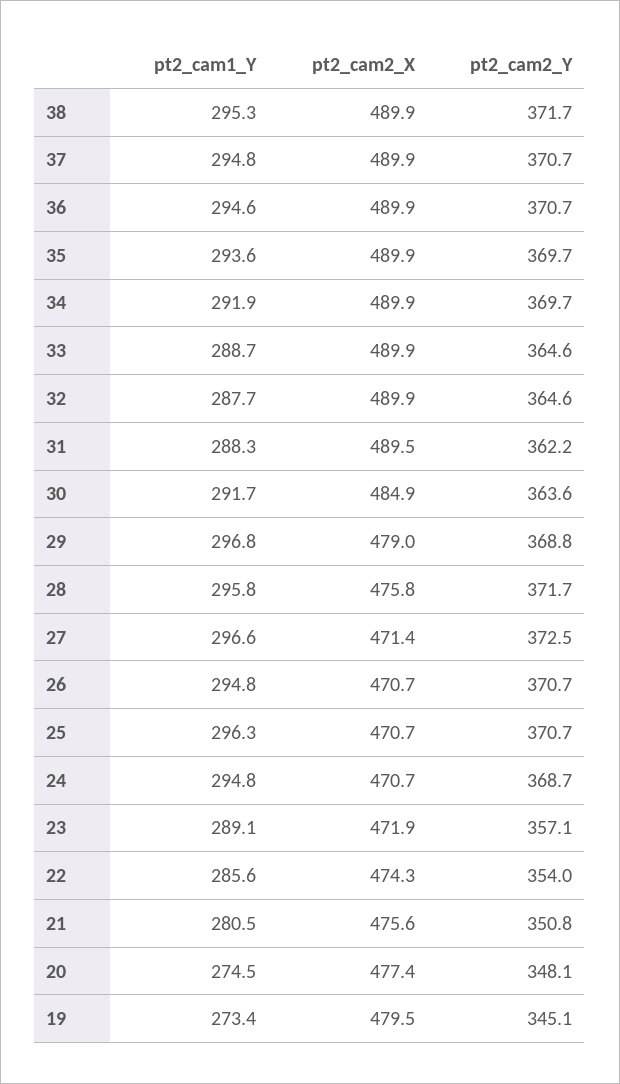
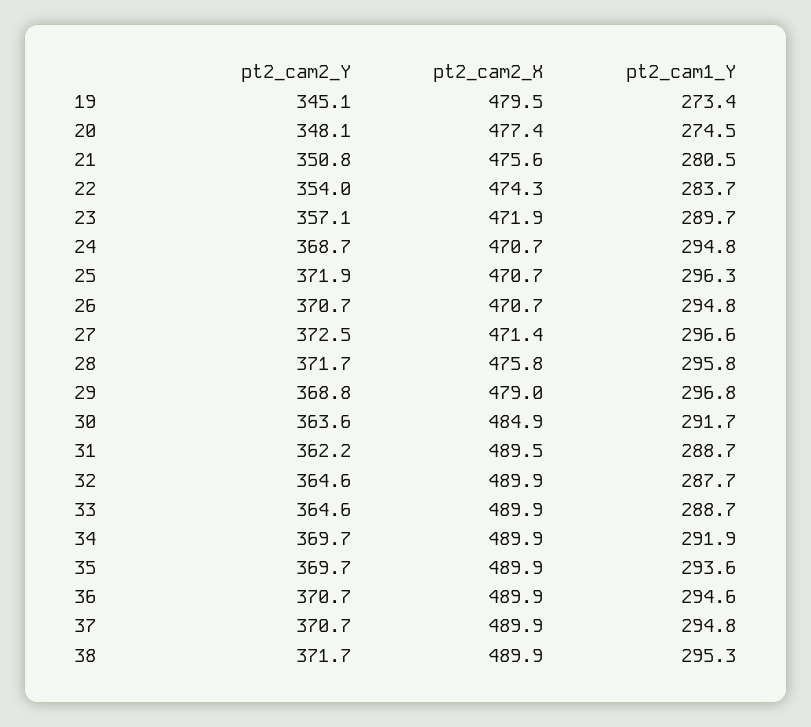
  {
    "pt2_cam1_Y": {
      "38": 295.3,
      "37": 294.8,
      "36": 294.6,
      "35": 293.6,
      "34": 291.9,
      "33": 288.7,
      "32": 287.7,
-     "31": 288.3,
+     "31": 288.7,
      "30": 291.7,
      "29": 296.8,
      "28": 295.8,
      "27": 296.6,
      "26": 294.8,
      "25": 296.3,
      "24": 294.8,
-     "23": 289.1,
+     "23": 289.7,
-     "22": 285.6,
+     "22": 283.7,
      "21": 280.5,
      "20": 274.5,
      "19": 273.4
    },
    "pt2_cam2_X": {
      "38": 489.9,
      "37": 489.9,
      "36": 489.9,
      "35": 489.9,
      "34": 489.9,
      "33": 489.9,
      "32": 489.9,
      "31": 489.5,
      "30": 484.9,
      "29": 479,
      "28": 475.8,
      "27": 471.4,
      "26": 470.7,
      "25": 470.7,
      "24": 470.7,
      "23": 471.9,
      "22": 474.3,
      "21": 475.6,
      "20": 477.4,
      "19": 479.5
    },
    "pt2_cam2_Y": {
      "38": 371.7,
      "37": 370.7,
      "36": 370.7,
      "35": 369.7,
      "34": 369.7,
      "33": 364.6,
      "32": 364.6,
      "31": 362.2,
      "30": 363.6,
      "29": 368.8,
      "28": 371.7,
      "27": 372.5,
      "26": 370.7,
-     "25": 370.7,
+     "25": 371.9,
      "24": 368.7,
      "23": 357.1,
      "22": 354,
      "21": 350.8,
      "20": 348.1,
      "19": 345.1
    }
  }

